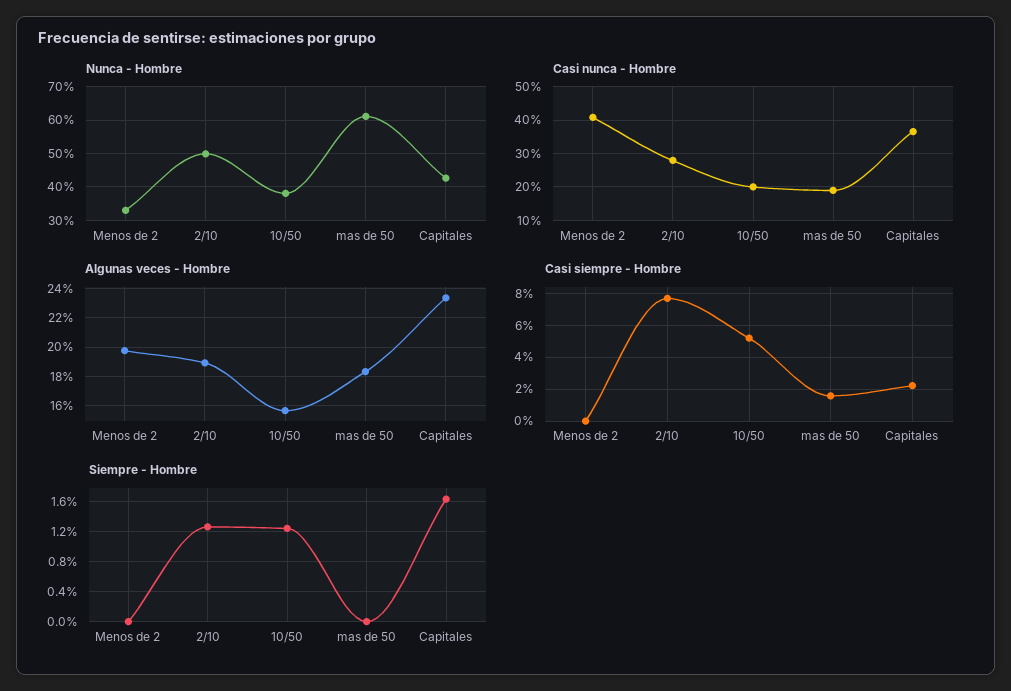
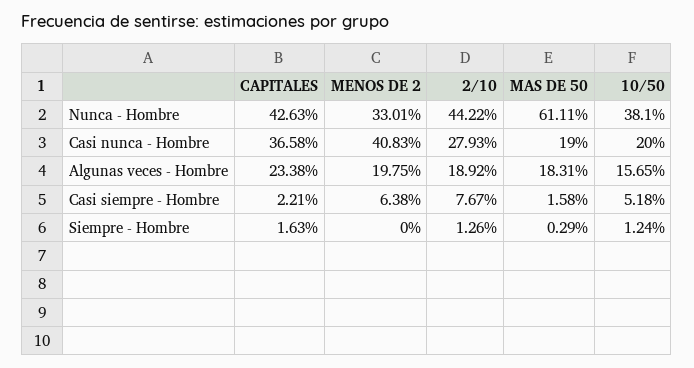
  {
    "Nunca - Hombre": {
      "Menos de 2": 33.01,
-     "2/10": 50,
+     "2/10": 44.22,
      "10/50": 38.1,
      "mas de 50": 61.11,
      "Capitales": 42.63
    },
    "Casi nunca - Hombre": {
      "Menos de 2": 40.83,
      "2/10": 27.93,
      "10/50": 20,
      "mas de 50": 19,
      "Capitales": 36.58
    },
    "Algunas veces - Hombre": {
      "Menos de 2": 19.75,
      "2/10": 18.92,
      "10/50": 15.65,
      "mas de 50": 18.31,
      "Capitales": 23.38
    },
    "Casi siempre - Hombre": {
-     "Menos de 2": 0,
+     "Menos de 2": 6.38,
      "2/10": 7.67,
      "10/50": 5.18,
      "mas de 50": 1.58,
      "Capitales": 2.21
    },
    "Siempre - Hombre": {
      "Menos de 2": 0,
      "2/10": 1.26,
      "10/50": 1.24,
-     "mas de 50": 0,
+     "mas de 50": 0.29,
      "Capitales": 1.63
    }
  }

